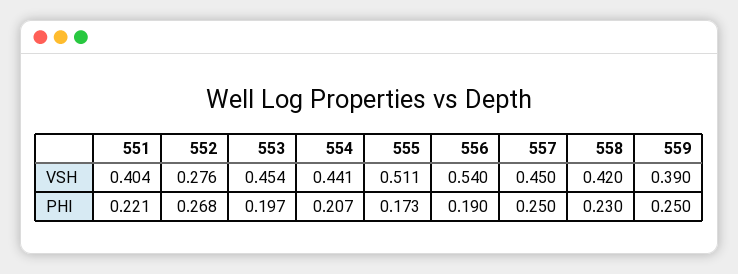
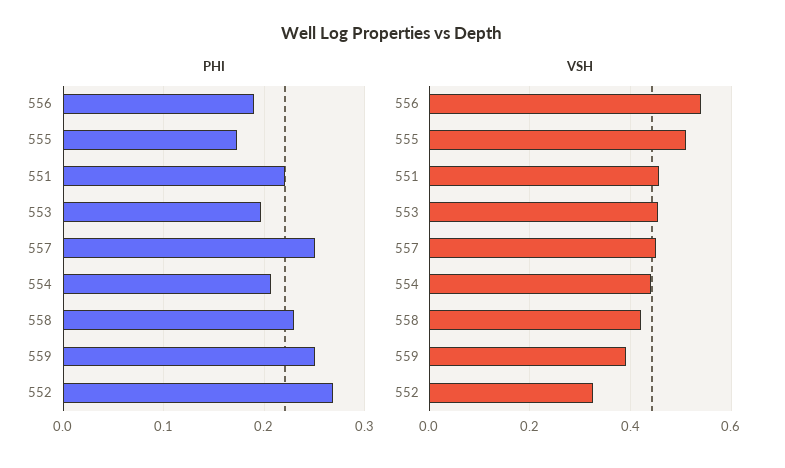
  {
    "VSH": {
-     "551": 0.404,
+     "551": 0.46,
-     "552": 0.276,
+     "552": 0.32,
      "553": 0.454,
      "554": 0.441,
      "555": 0.511,
      "556": 0.54,
      "557": 0.45,
      "558": 0.42,
      "559": 0.39
    },
    "PHI": {
      "551": 0.221,
      "552": 0.268,
      "553": 0.197,
      "554": 0.207,
      "555": 0.173,
      "556": 0.19,
      "557": 0.25,
      "558": 0.23,
      "559": 0.25
    }
  }

